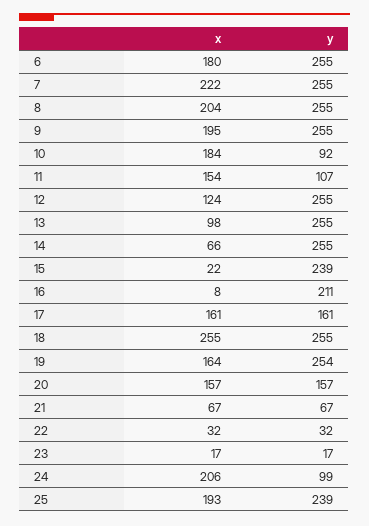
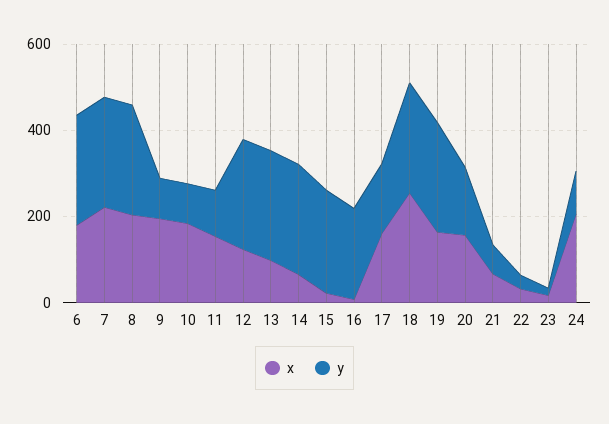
  {
    "x": {
      "6": 180,
      "7": 222,
      "8": 204,
      "9": 195,
      "10": 184,
      "11": 154,
      "12": 124,
      "13": 98,
      "14": 66,
      "15": 22,
      "16": 8,
      "17": 161,
      "18": 255,
      "19": 164,
      "20": 157,
      "21": 67,
      "22": 32,
      "23": 17,
-     "24": 206,
+     "24": 206
-     "25": 193
    },
    "y": {
      "6": 255,
      "7": 255,
      "8": 255,
-     "9": 255,
+     "9": 100,
      "10": 92,
      "11": 107,
      "12": 255,
      "13": 255,
      "14": 255,
      "15": 239,
      "16": 211,
      "17": 161,
      "18": 255,
      "19": 254,
      "20": 157,
      "21": 67,
      "22": 32,
      "23": 17,
-     "24": 99,
+     "24": 99
-     "25": 239
    }
  }

